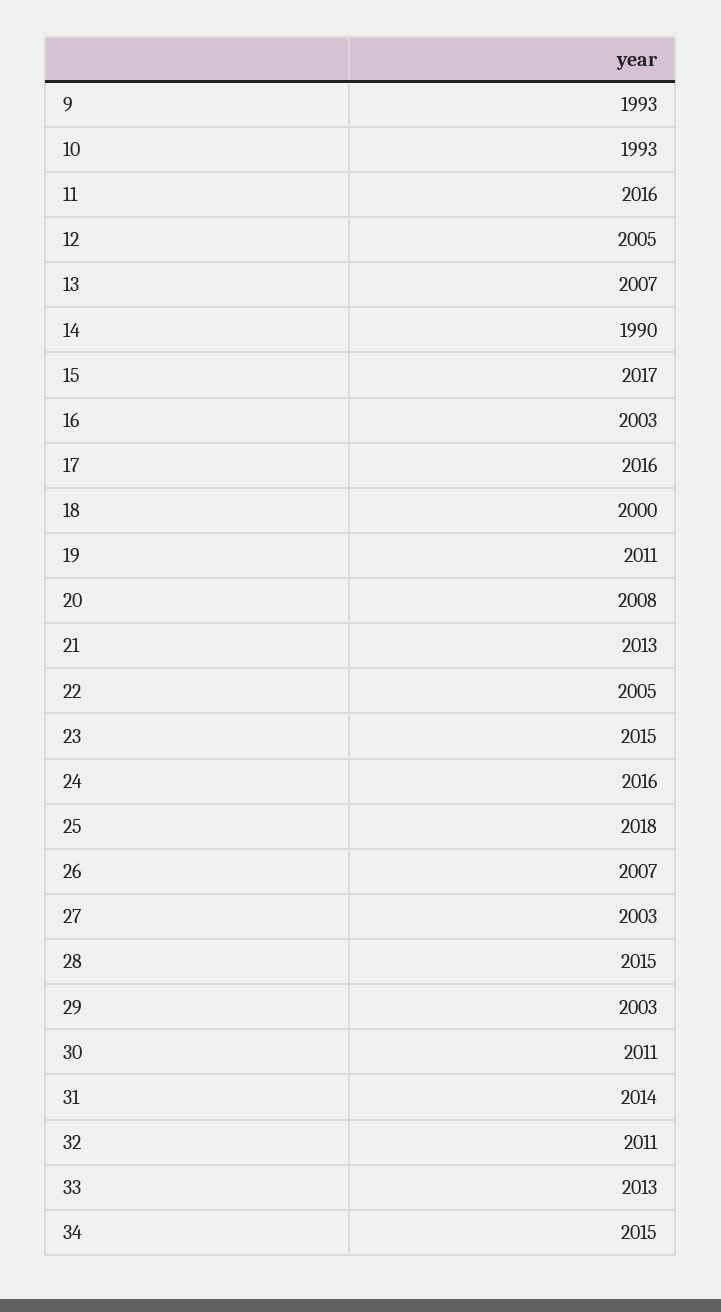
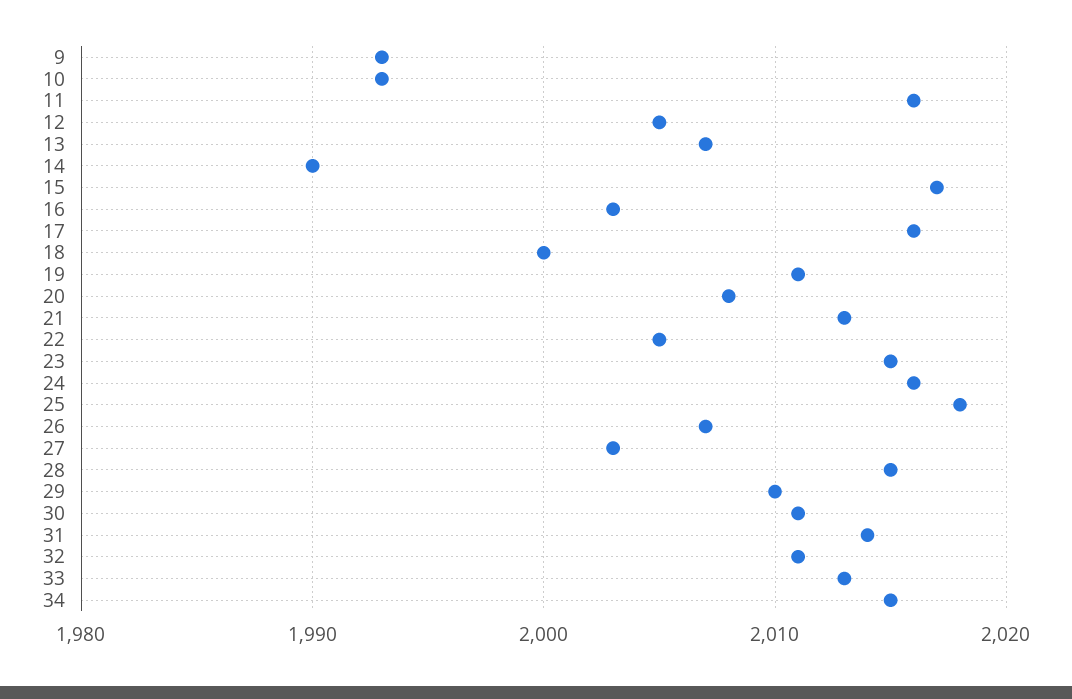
  {
    "9": 1993,
    "10": 1993,
    "11": 2016,
    "12": 2005,
    "13": 2007,
    "14": 1990,
    "15": 2017,
    "16": 2003,
    "17": 2016,
    "18": 2000,
    "19": 2011,
    "20": 2008,
    "21": 2013,
    "22": 2005,
    "23": 2015,
    "24": 2016,
    "25": 2018,
    "26": 2007,
    "27": 2003,
    "28": 2015,
-   "29": 2003,
+   "29": 2010,
    "30": 2011,
    "31": 2014,
    "32": 2011,
    "33": 2013,
    "34": 2015
  }

